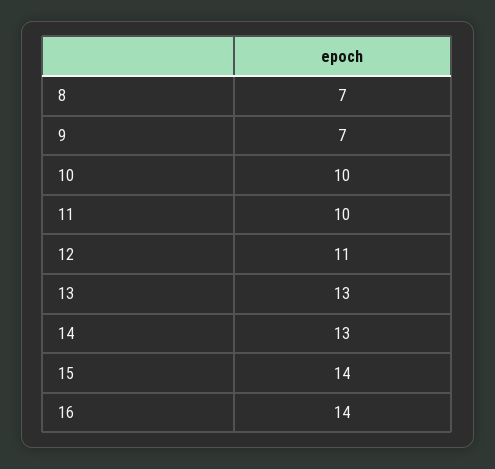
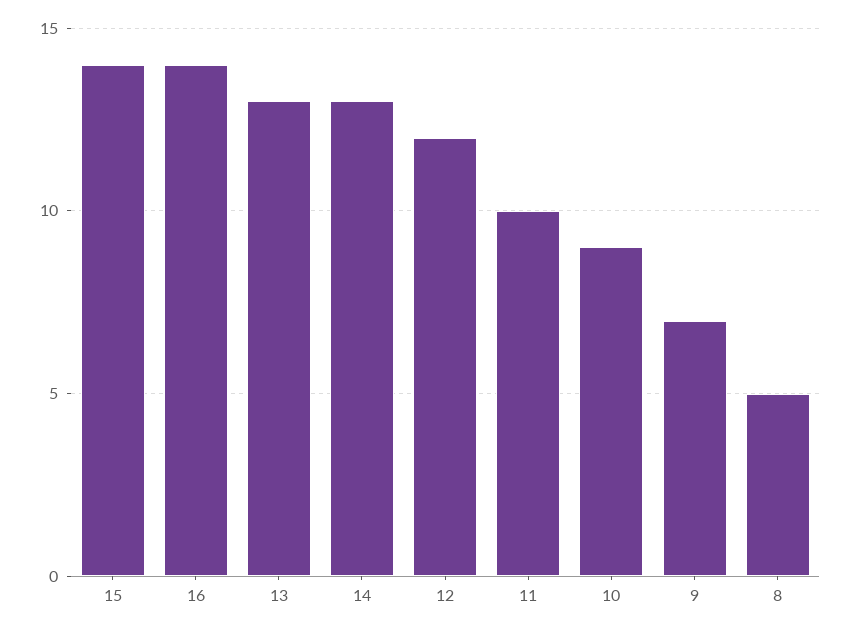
  {
-   "8": 7,
+   "8": 5,
    "9": 7,
-   "10": 10,
+   "10": 9,
    "11": 10,
-   "12": 11,
+   "12": 12,
    "13": 13,
    "14": 13,
    "15": 14,
    "16": 14
  }

